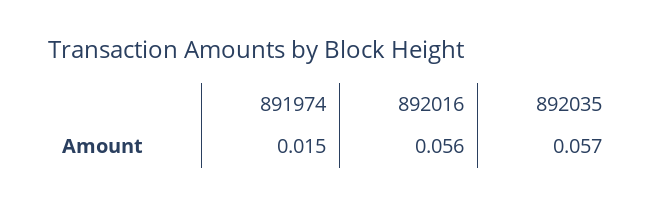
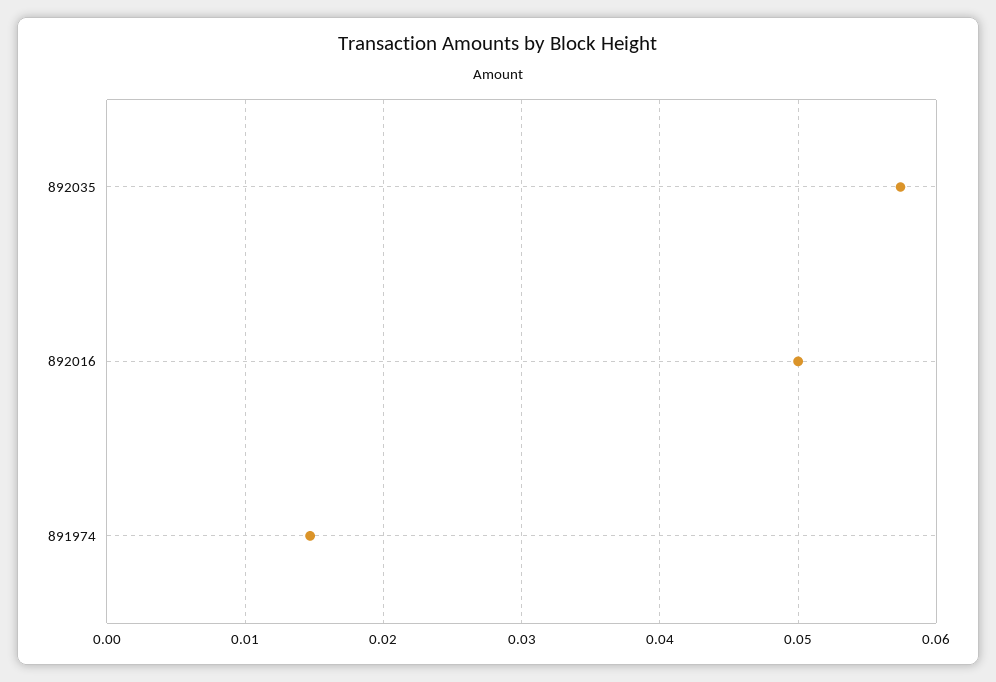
  {
    "891974": 0.015,
-   "892016": 0.056,
+   "892016": 0.05,
    "892035": 0.057
  }

